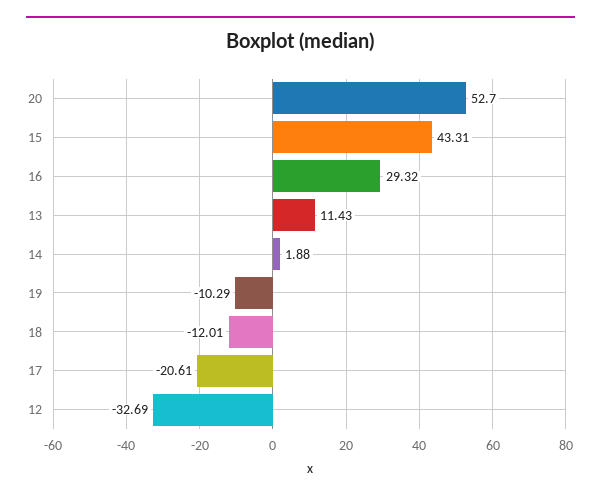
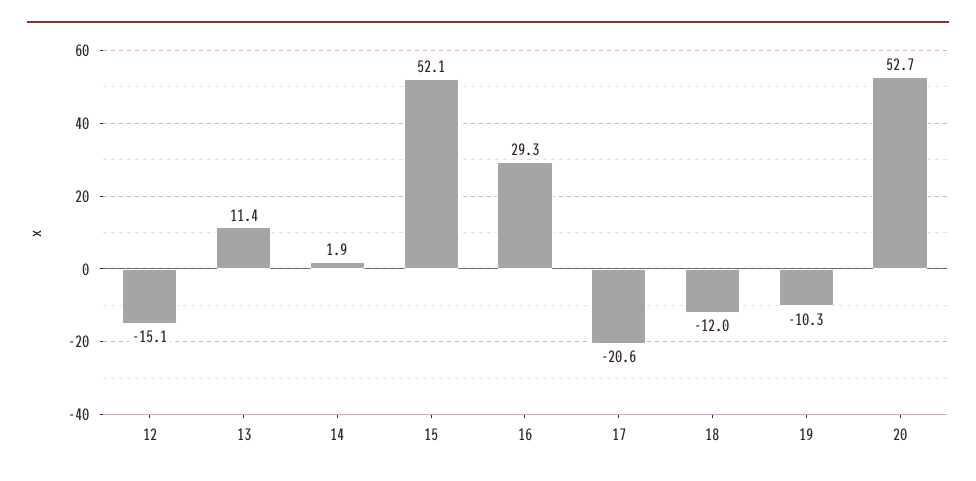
  {
    "20": 52.7,
-   "15": 43.31,
+   "15": 52.1,
    "16": 29.32,
    "13": 11.43,
    "14": 1.88,
    "19": -10.29,
    "18": -12.01,
    "17": -20.61,
-   "12": -32.69
+   "12": -15.1
  }

